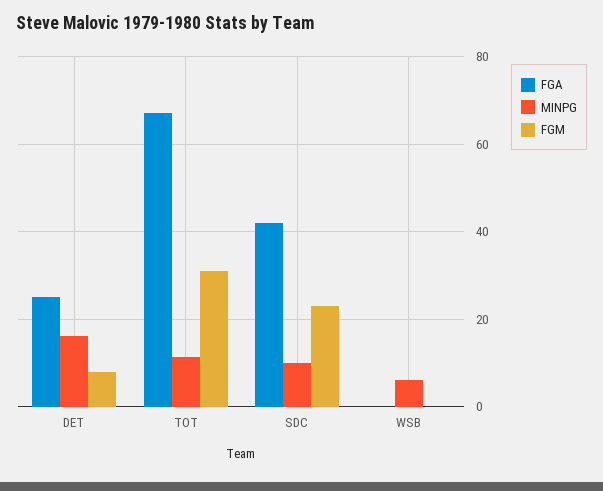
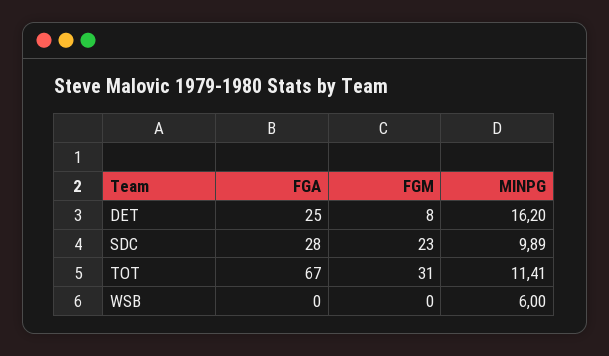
  {
    "FGA": {
      "DET": 25,
      "TOT": 67,
-     "SDC": 42,
+     "SDC": 28,
      "WSB": 0
    },
    "MINPG": {
      "DET": 16.2,
      "TOT": 11.41,
      "SDC": 9.89,
      "WSB": 6
    },
    "FGM": {
      "DET": 8,
      "TOT": 31,
      "SDC": 23,
      "WSB": 0
    }
  }

